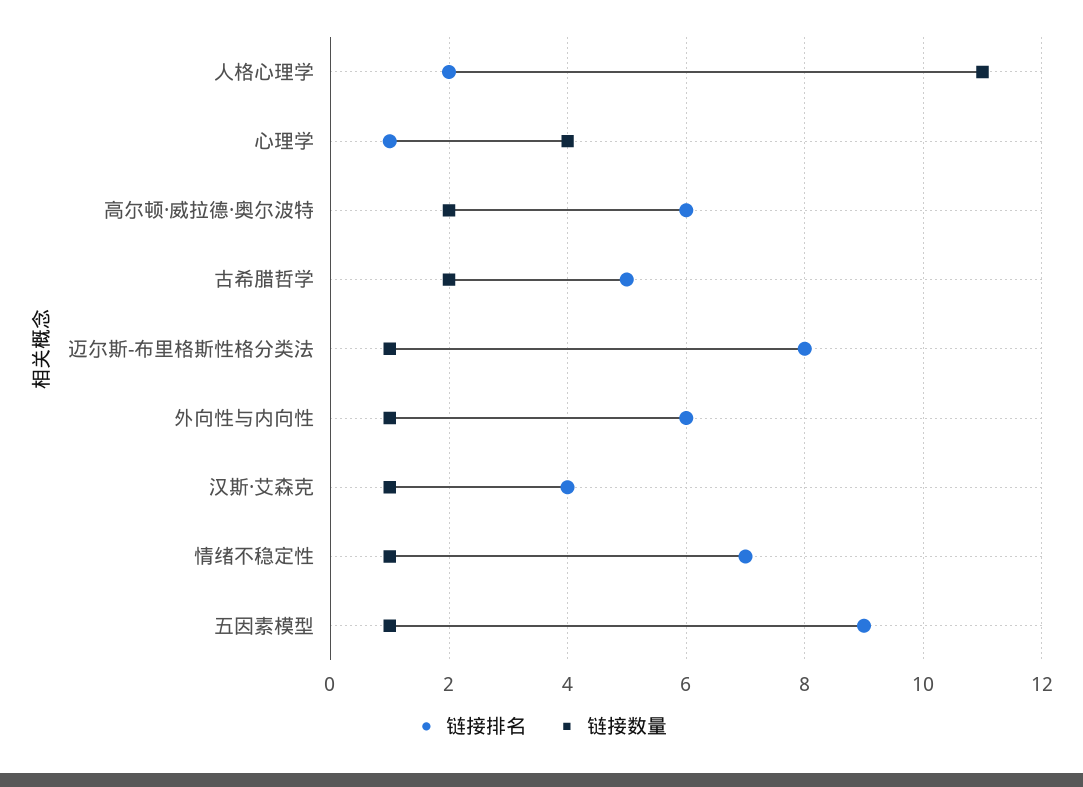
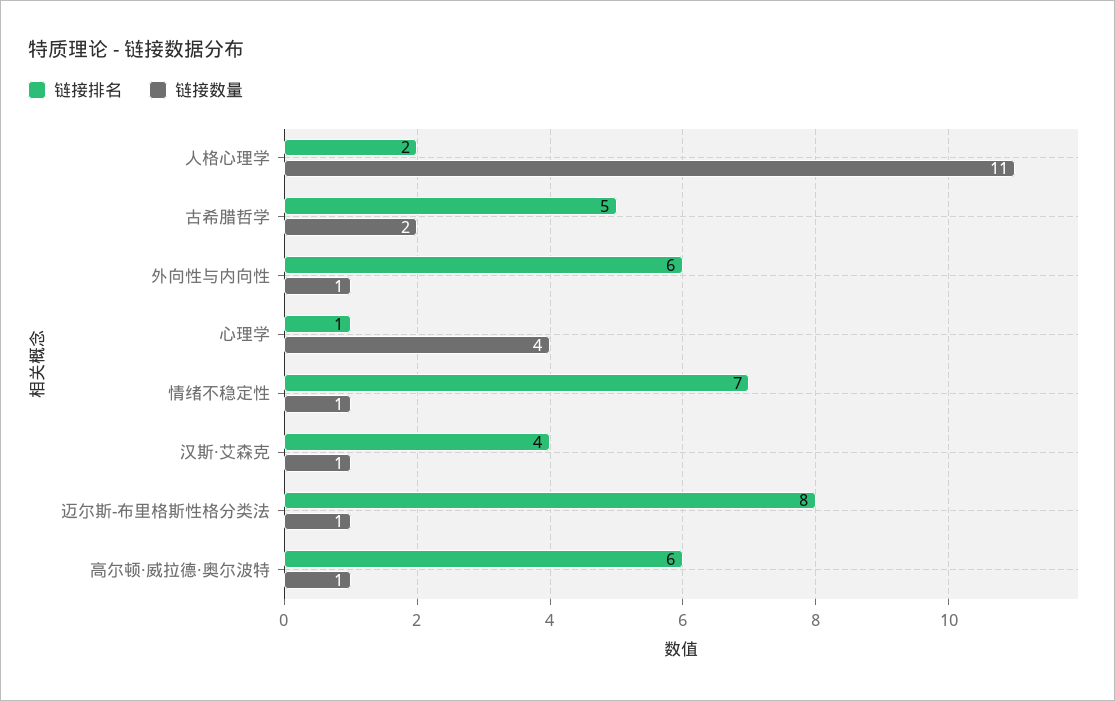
  {
    "链接排名": {
      "人格心理学": 2,
      "心理学": 1,
      "高尔顿·威拉德·奥尔波特": 6,
      "古希腊哲学": 5,
      "迈尔斯-布里格斯性格分类法": 8,
      "外向性与内向性": 6,
      "汉斯·艾森克": 4,
-     "情绪不稳定性": 7,
+     "情绪不稳定性": 7
-     "五因素模型": 9
    },
    "链接数量": {
      "人格心理学": 11,
      "心理学": 4,
-     "高尔顿·威拉德·奥尔波特": 2,
+     "高尔顿·威拉德·奥尔波特": 1,
      "古希腊哲学": 2,
      "迈尔斯-布里格斯性格分类法": 1,
      "外向性与内向性": 1,
      "汉斯·艾森克": 1,
-     "情绪不稳定性": 1,
+     "情绪不稳定性": 1
-     "五因素模型": 1
    }
  }

